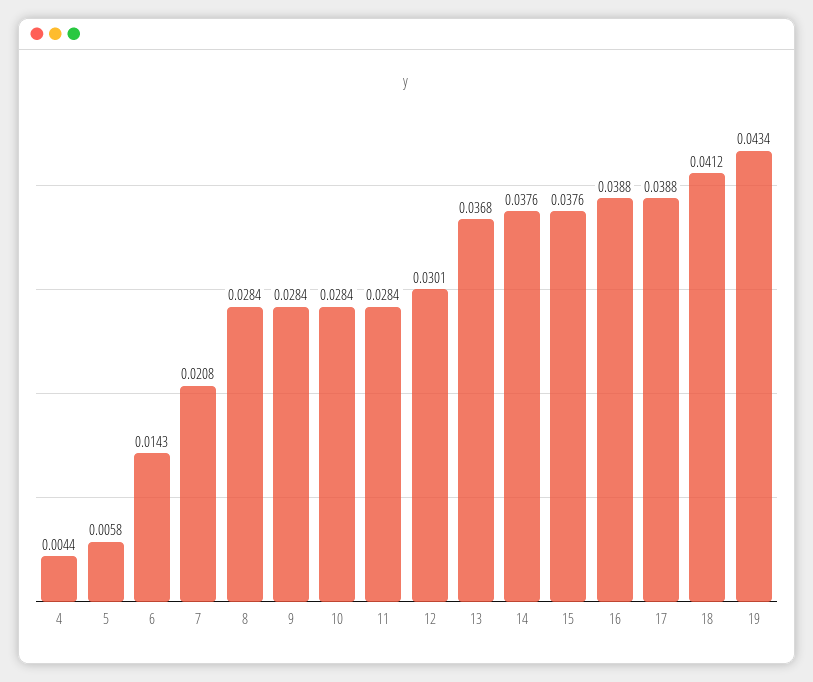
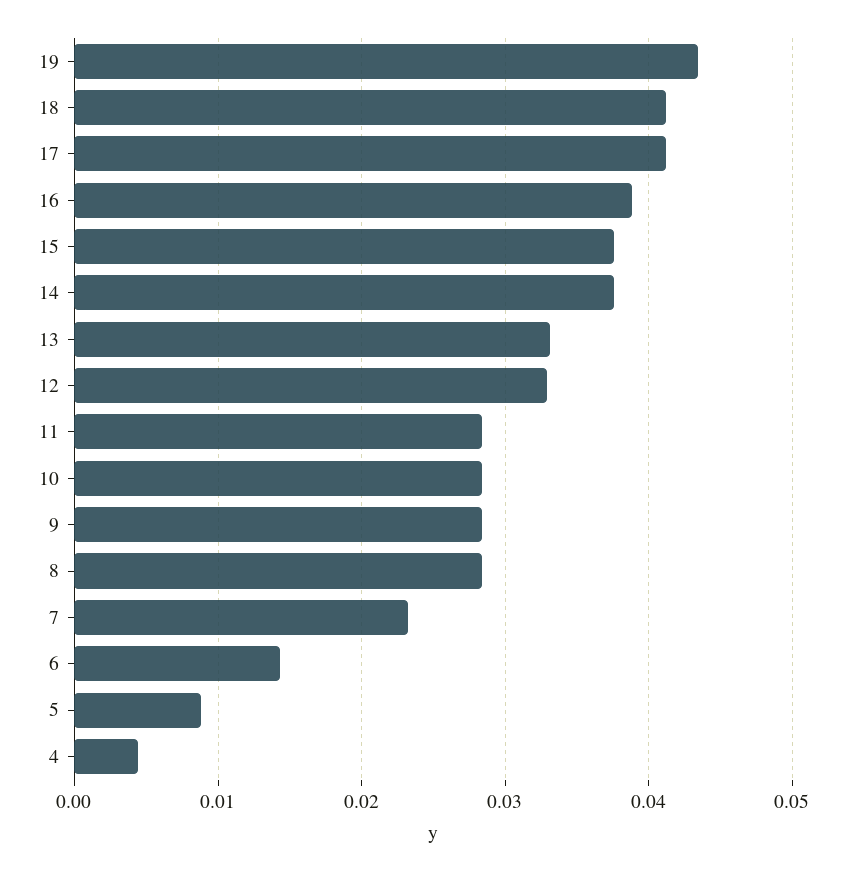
  {
    "4": 0.0044,
-   "5": 0.0058,
+   "5": 0.009,
    "6": 0.0143,
-   "7": 0.0208,
+   "7": 0.023,
    "8": 0.0284,
    "9": 0.0284,
    "10": 0.0284,
    "11": 0.0284,
-   "12": 0.0301,
+   "12": 0.033,
-   "13": 0.0368,
+   "13": 0.033,
    "14": 0.0376,
    "15": 0.0376,
    "16": 0.0388,
-   "17": 0.0388,
+   "17": 0.041,
    "18": 0.0412,
    "19": 0.0434
  }

